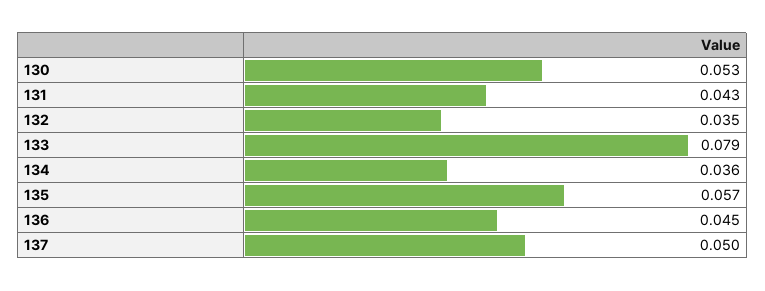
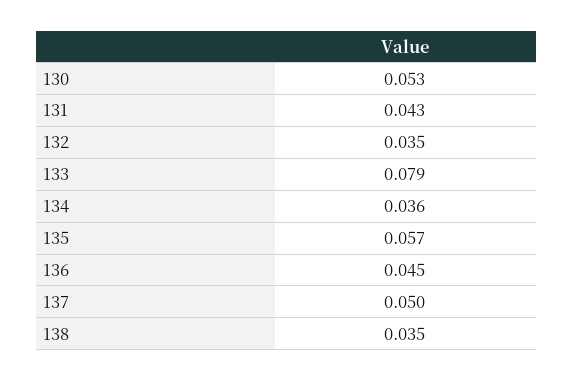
  {
    "130": 0.053,
    "131": 0.043,
    "132": 0.035,
    "133": 0.079,
    "134": 0.036,
    "135": 0.057,
    "136": 0.045,
-   "137": 0.05
+   "137": 0.05,
+   "138": 0.035
  }

